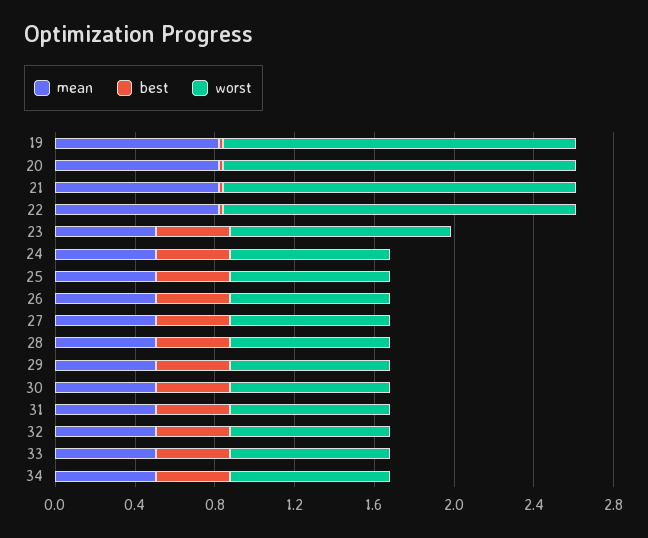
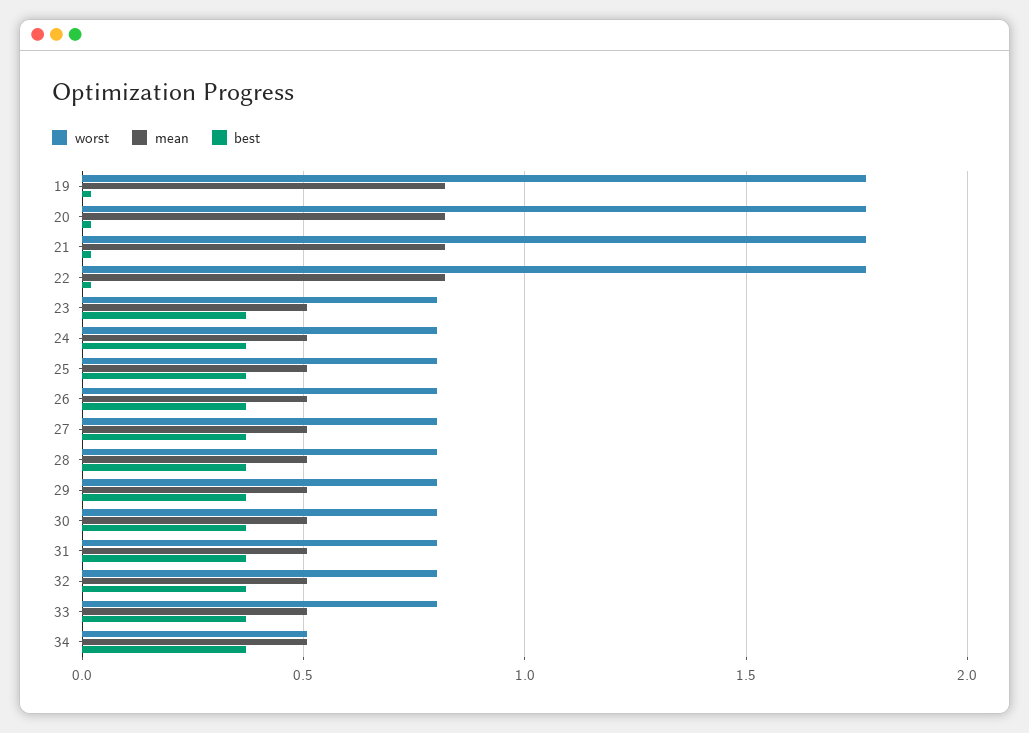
  {
    "mean": {
      "19": 0.8,
      "20": 0.8,
      "21": 0.8,
      "22": 0.8,
      "23": 0.5,
      "24": 0.5,
      "25": 0.5,
      "26": 0.5,
      "27": 0.5,
      "28": 0.5,
      "29": 0.5,
      "30": 0.5,
      "31": 0.5,
      "32": 0.5,
      "33": 0.5,
      "34": 0.5
    },
    "best": {
      "19": 0,
      "20": 0,
      "21": 0,
      "22": 0,
      "23": 0.35,
      "24": 0.35,
      "25": 0.35,
      "26": 0.35,
      "27": 0.35,
      "28": 0.35,
      "29": 0.35,
      "30": 0.35,
      "31": 0.35,
      "32": 0.35,
      "33": 0.35,
      "34": 0.35
    },
    "worst": {
      "19": 1.75,
      "20": 1.75,
      "21": 1.75,
      "22": 1.75,
-     "23": 1.1,
+     "23": 0.8,
      "24": 0.8,
      "25": 0.8,
      "26": 0.8,
      "27": 0.8,
      "28": 0.8,
      "29": 0.8,
      "30": 0.8,
      "31": 0.8,
      "32": 0.8,
      "33": 0.8,
-     "34": 0.8
+     "34": 0.5
    }
  }

